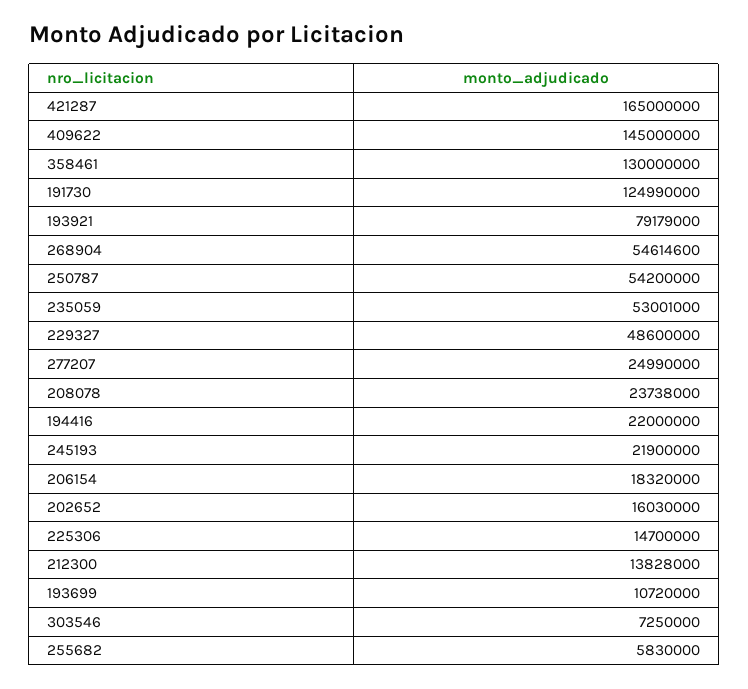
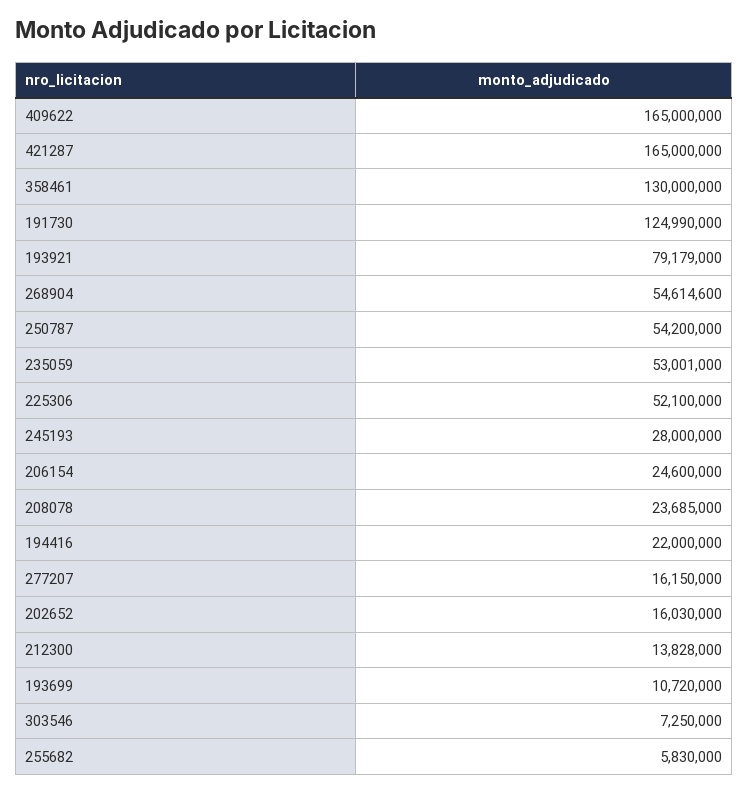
  {
    "421287": 165000000,
-   "409622": 145000000,
+   "409622": 165000000,
    "358461": 130000000,
    "191730": 124990000,
    "193921": 79179000,
    "268904": 54614600,
    "250787": 54200000,
    "235059": 53001000,
-   "229327": 48600000,
-   "277207": 24990000,
+   "277207": 16150000,
-   "208078": 23738000,
+   "208078": 23685000,
    "194416": 22000000,
-   "245193": 21900000,
+   "245193": 28000000,
-   "206154": 18320000,
+   "206154": 24600000,
    "202652": 16030000,
-   "225306": 14700000,
+   "225306": 52100000,
    "212300": 13828000,
    "193699": 10720000,
    "303546": 7250000,
    "255682": 5830000
  }

